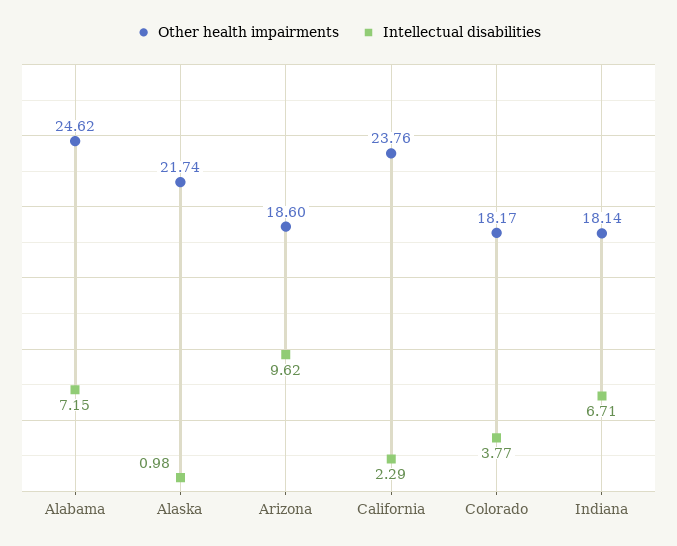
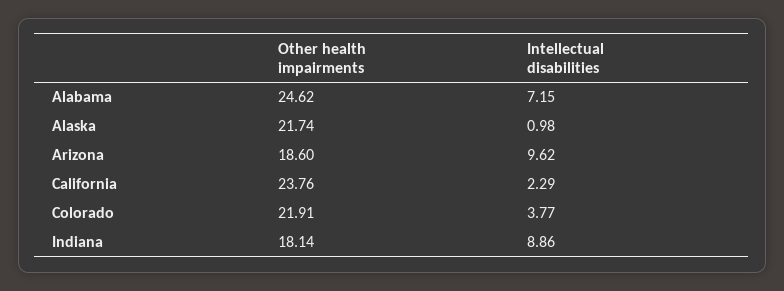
  {
    "Other health impairments": {
      "Alabama": 24.62,
      "Alaska": 21.74,
      "Arizona": 18.6,
      "California": 23.76,
-     "Colorado": 18.17,
+     "Colorado": 21.91,
      "Indiana": 18.14
    },
    "Intellectual disabilities": {
      "Alabama": 7.15,
      "Alaska": 0.98,
      "Arizona": 9.62,
      "California": 2.29,
      "Colorado": 3.77,
-     "Indiana": 6.71
+     "Indiana": 8.86
    }
  }

